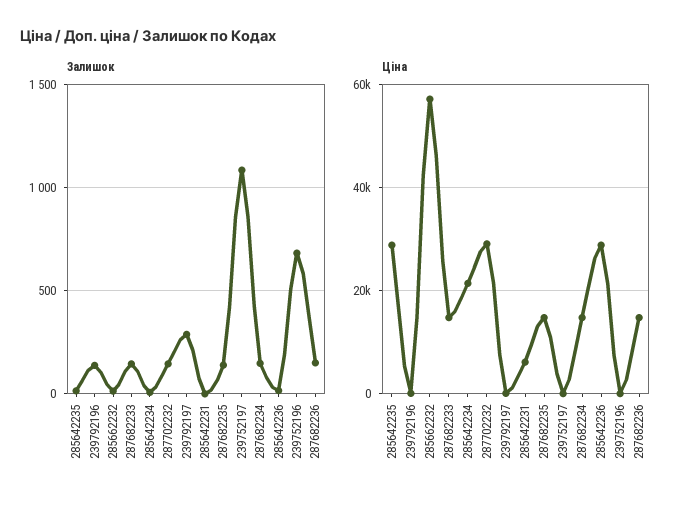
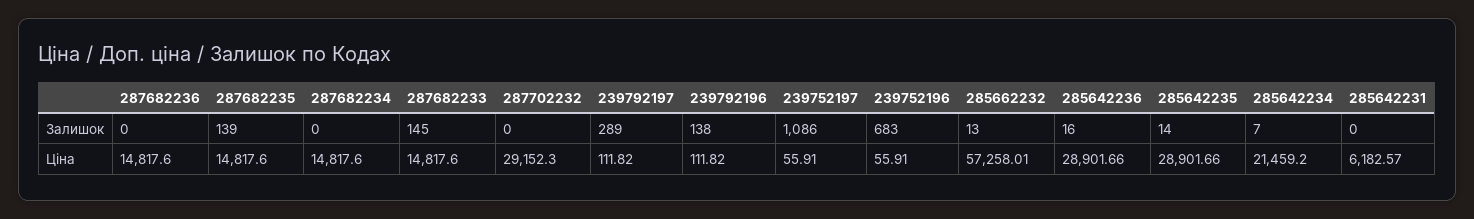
  {
    "Залишок": {
      "285642235": 14,
      "239792196": 138,
      "285662232": 13,
      "287682233": 145,
      "285642234": 7,
-     "287702232": 150,
+     "287702232": 0,
      "239792197": 289,
      "285642231": 0,
      "287682235": 139,
      "239752197": 1086,
-     "287682234": 150,
+     "287682234": 0,
      "285642236": 16,
      "239752196": 683,
-     "287682236": 150
+     "287682236": 0
    },
    "Ціна": {
      "285642235": 28901.66,
      "239792196": 111.82,
      "285662232": 57258.01,
      "287682233": 14817.6,
      "285642234": 21459.2,
      "287702232": 29152.3,
      "239792197": 111.82,
      "285642231": 6182.57,
      "287682235": 14817.6,
      "239752197": 55.91,
      "287682234": 14817.6,
      "285642236": 28901.66,
      "239752196": 55.91,
      "287682236": 14817.6
    }
  }

